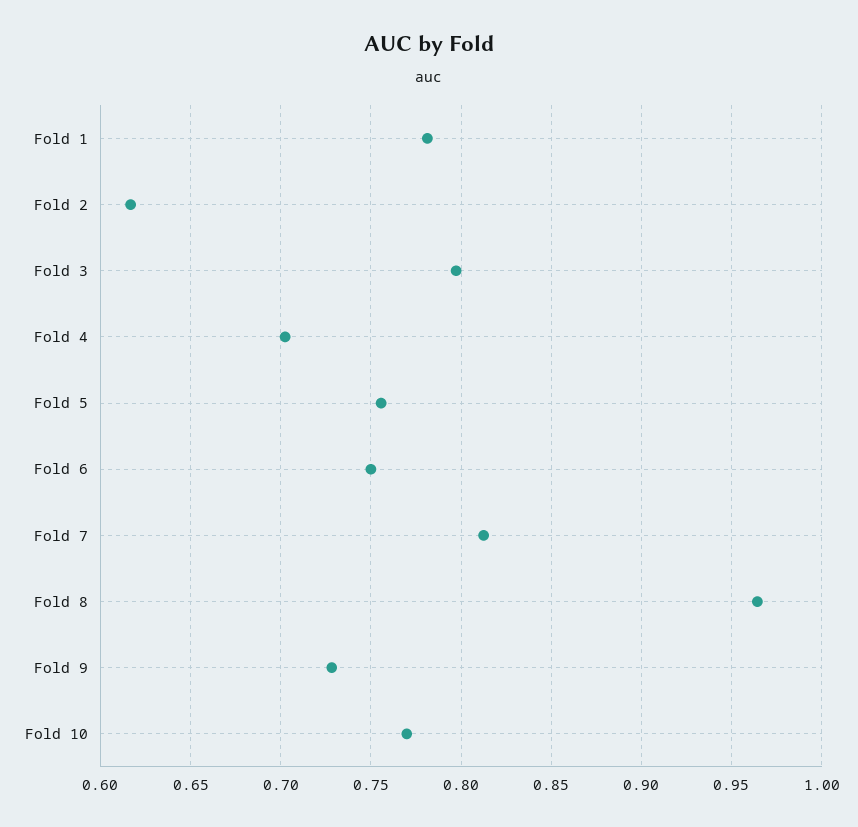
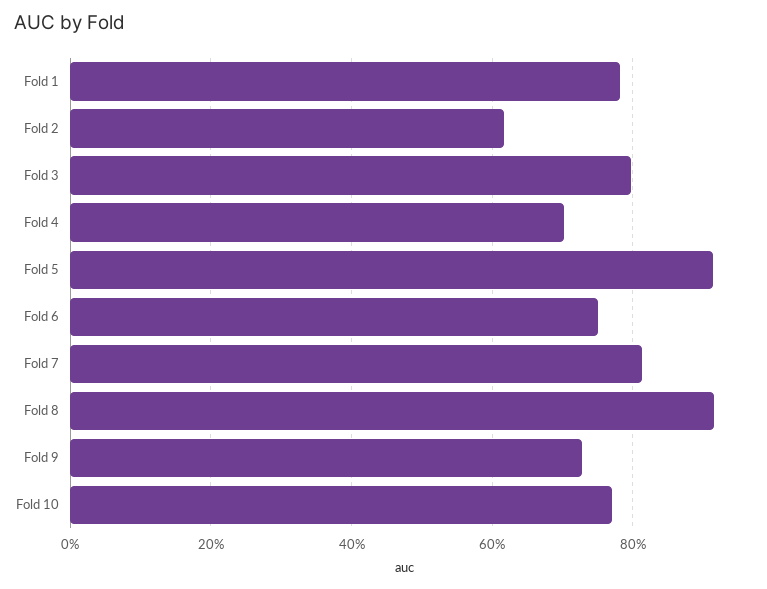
  {
    "Fold 1": 0.78,
    "Fold 2": 0.615,
    "Fold 3": 0.795,
    "Fold 4": 0.7,
-   "Fold 5": 0.755,
+   "Fold 5": 0.92,
    "Fold 6": 0.75,
    "Fold 7": 0.815,
-   "Fold 8": 0.965,
+   "Fold 8": 0.92,
    "Fold 9": 0.73,
    "Fold 10": 0.77
  }

